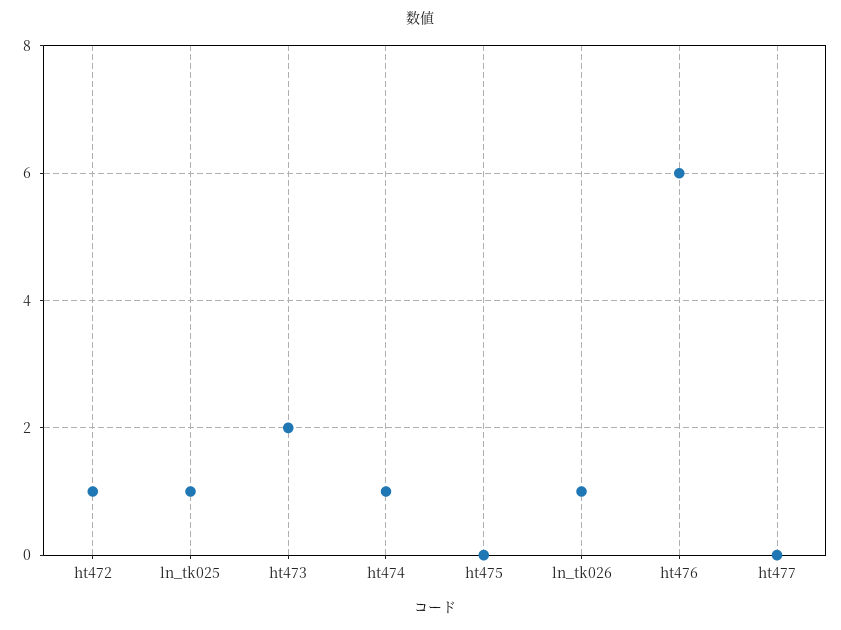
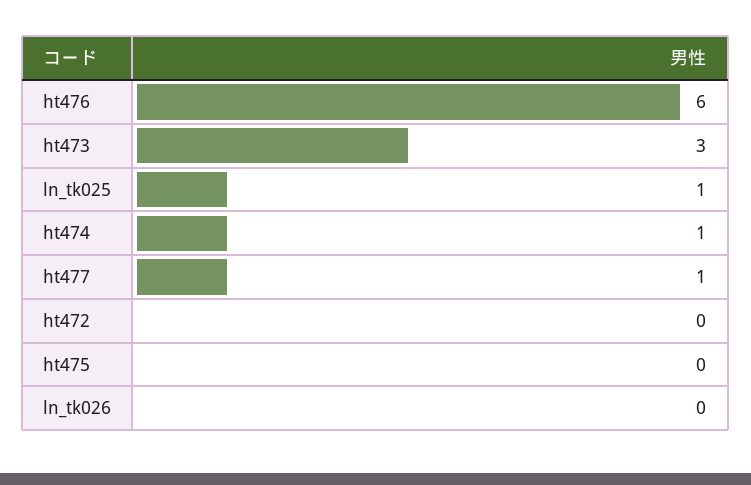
  {
-   "ht472": 1,
+   "ht472": 0,
    "ln_tk025": 1,
-   "ht473": 2,
+   "ht473": 3,
    "ht474": 1,
    "ht475": 0,
-   "ln_tk026": 1,
+   "ln_tk026": 0,
    "ht476": 6,
-   "ht477": 0
+   "ht477": 1
  }

